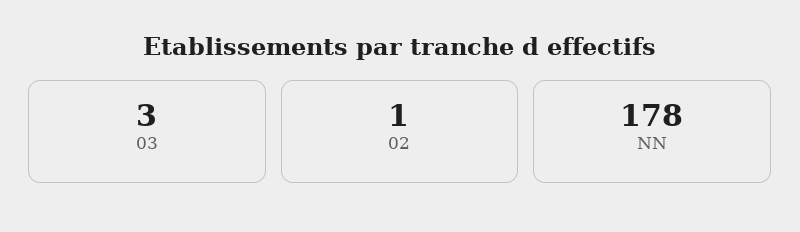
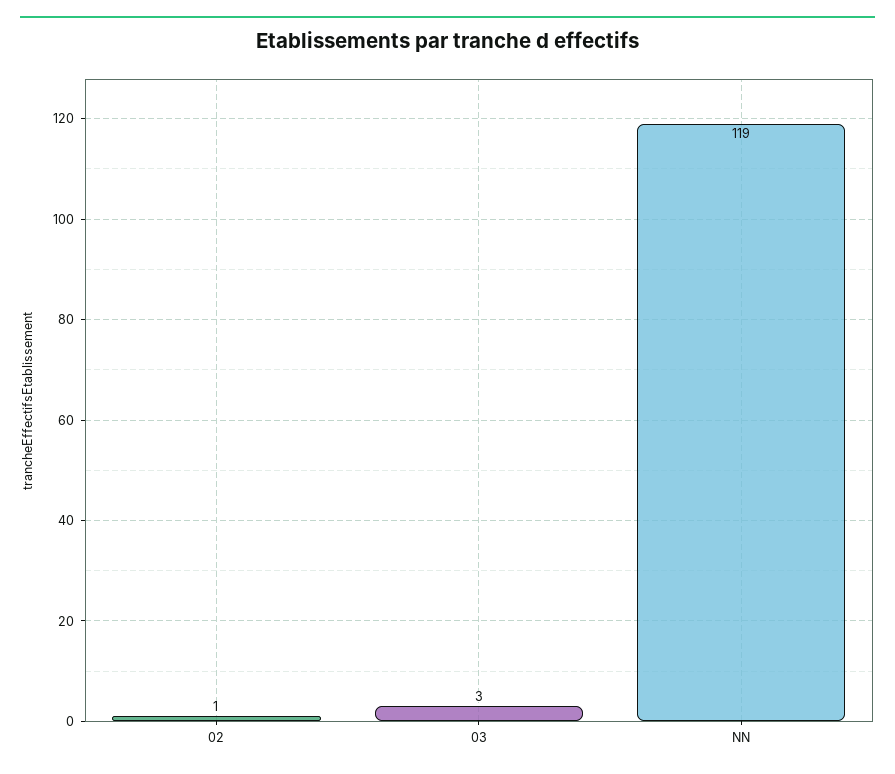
  {
    "03": 3,
    "02": 1,
-   "NN": 178
+   "NN": 119
  }

